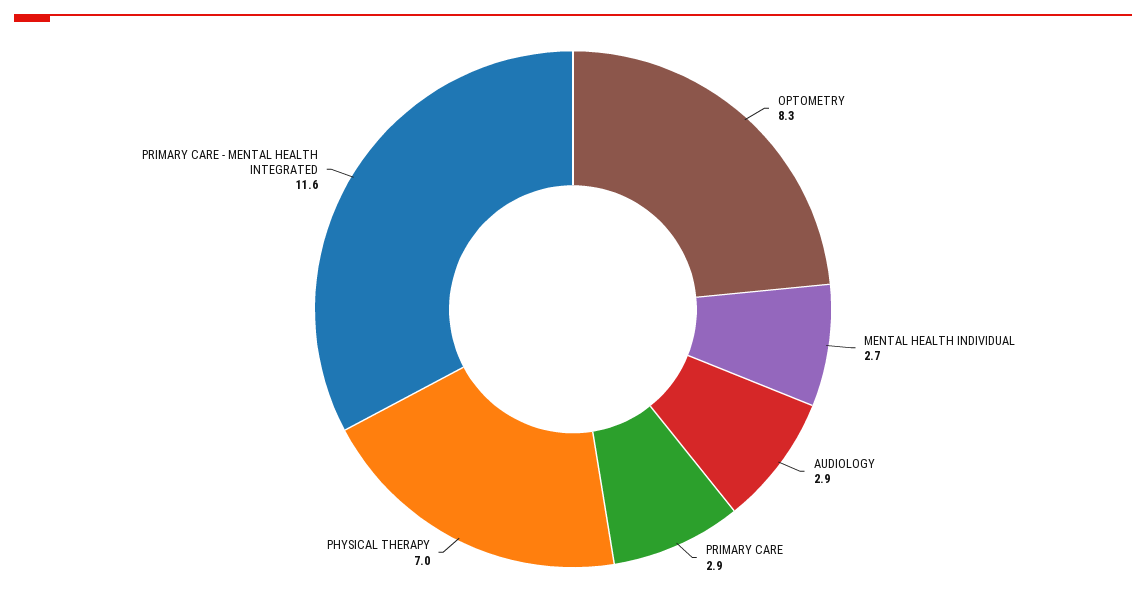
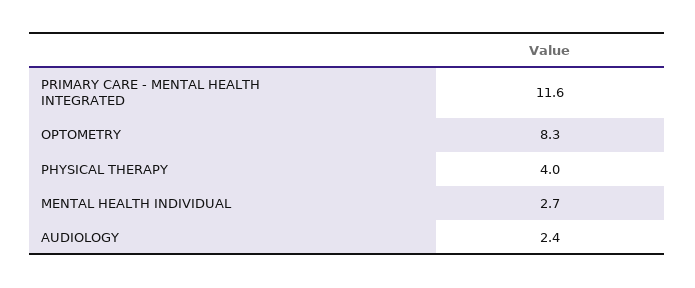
  {
    "OPTOMETRY": 8.3,
    "MENTAL HEALTH INDIVIDUAL": 2.7,
-   "AUDIOLOGY": 2.9,
+   "AUDIOLOGY": 2.4,
-   "PRIMARY CARE": 2.9,
-   "PHYSICAL THERAPY": 7,
+   "PHYSICAL THERAPY": 4,
    "PRIMARY CARE - MENTAL HEALTH INTEGRATED": 11.6
  }

